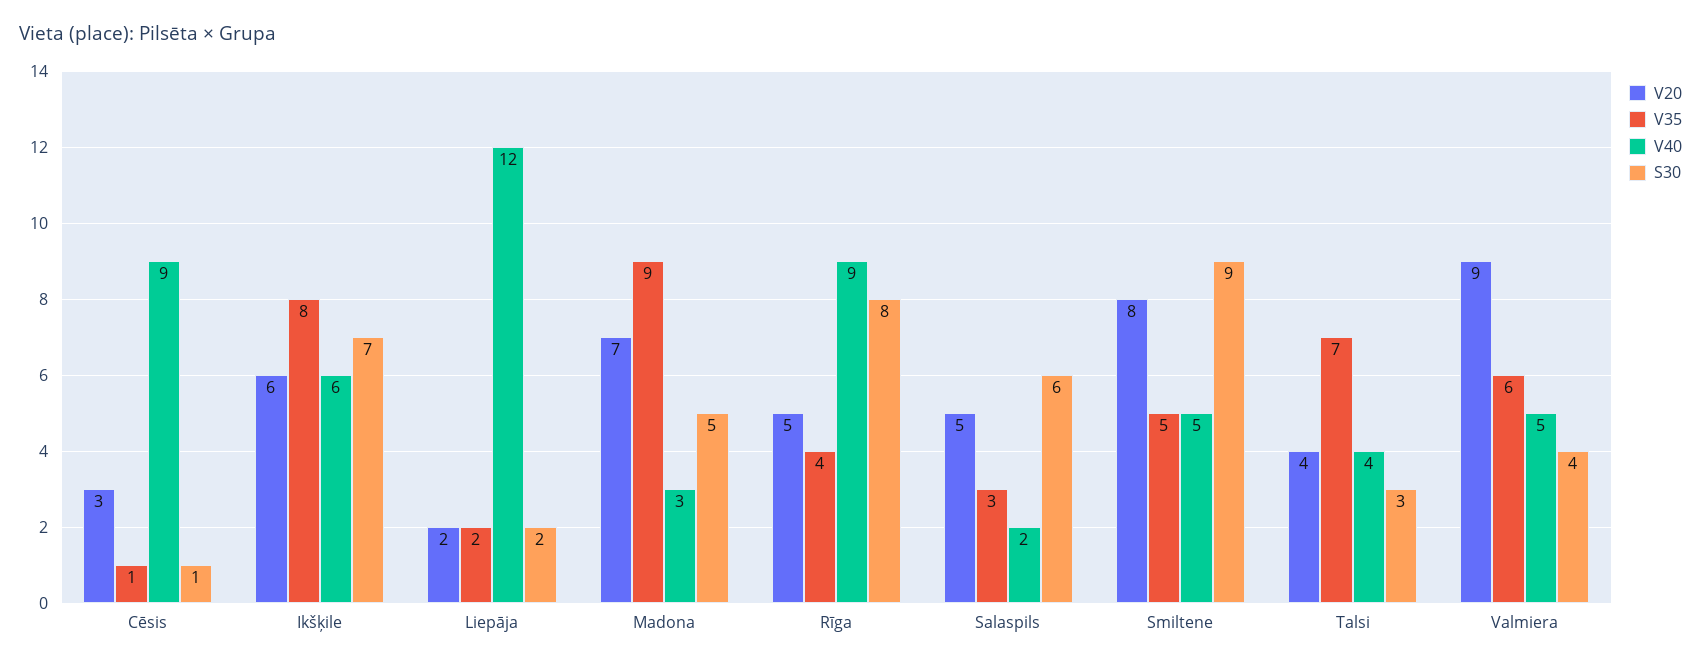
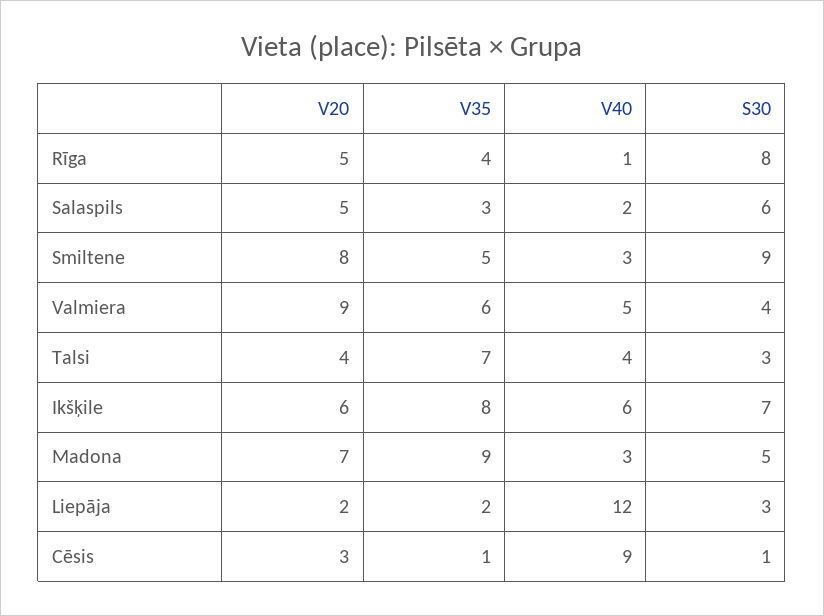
  {
    "V20": {
      "Cēsis": 3,
      "Ikšķile": 6,
      "Liepāja": 2,
      "Madona": 7,
      "Rīga": 5,
      "Salaspils": 5,
      "Smiltene": 8,
      "Talsi": 4,
      "Valmiera": 9
    },
    "V35": {
      "Cēsis": 1,
      "Ikšķile": 8,
      "Liepāja": 2,
      "Madona": 9,
      "Rīga": 4,
      "Salaspils": 3,
      "Smiltene": 5,
      "Talsi": 7,
      "Valmiera": 6
    },
    "V40": {
      "Cēsis": 9,
      "Ikšķile": 6,
      "Liepāja": 12,
      "Madona": 3,
-     "Rīga": 9,
+     "Rīga": 1,
      "Salaspils": 2,
-     "Smiltene": 5,
+     "Smiltene": 3,
      "Talsi": 4,
      "Valmiera": 5
    },
    "S30": {
      "Cēsis": 1,
      "Ikšķile": 7,
-     "Liepāja": 2,
+     "Liepāja": 3,
      "Madona": 5,
      "Rīga": 8,
      "Salaspils": 6,
      "Smiltene": 9,
      "Talsi": 3,
      "Valmiera": 4
    }
  }

